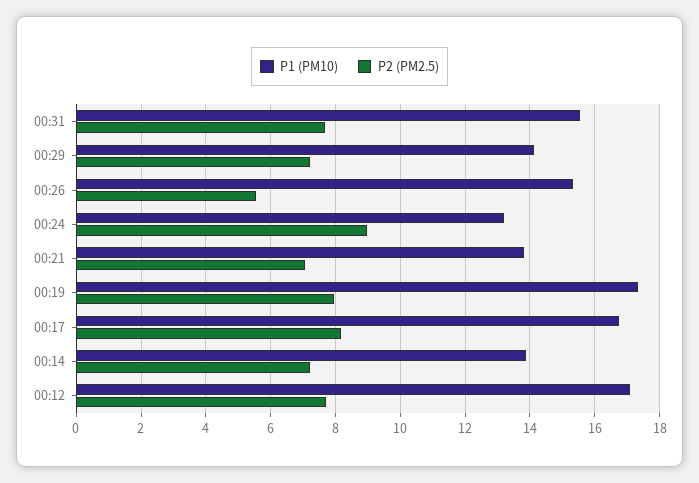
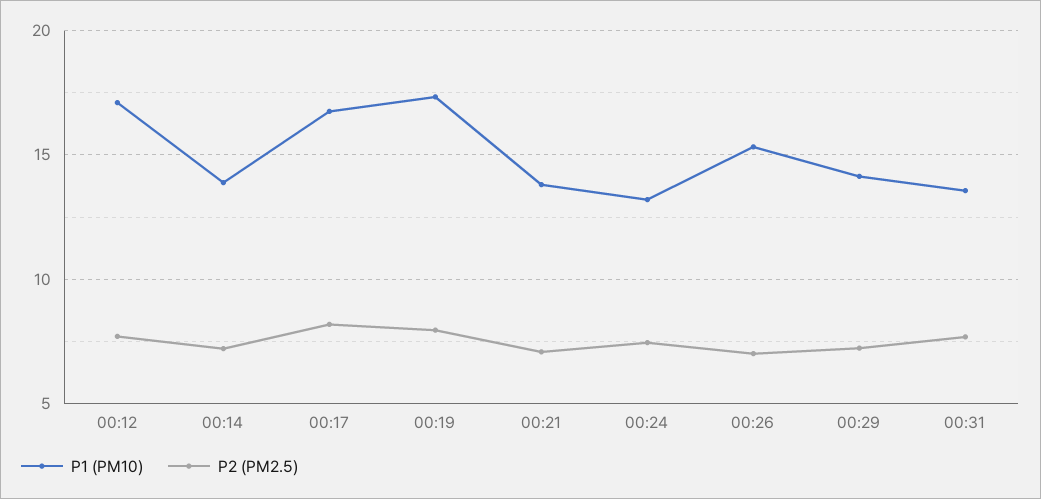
  {
    "P1 (PM10)": {
-     "00:31": 15.6,
+     "00:31": 13.5,
      "00:29": 14.2,
      "00:26": 15.4,
      "00:24": 13.2,
      "00:21": 13.8,
      "00:19": 17.4,
      "00:17": 16.8,
      "00:14": 13.8,
      "00:12": 17.2
    },
    "P2 (PM2.5)": {
      "00:31": 7.6,
      "00:29": 7.2,
-     "00:26": 5.6,
+     "00:26": 7,
-     "00:24": 9,
+     "00:24": 7.5,
      "00:21": 7,
      "00:19": 8,
      "00:17": 8.2,
      "00:14": 7.2,
      "00:12": 7.8
    }
  }

